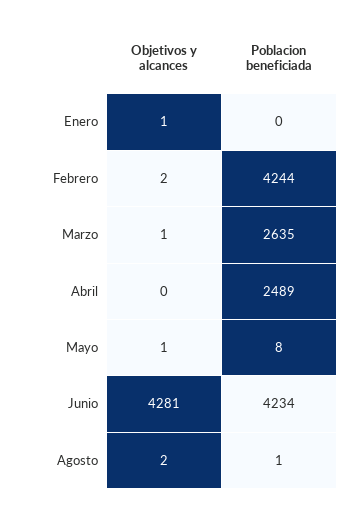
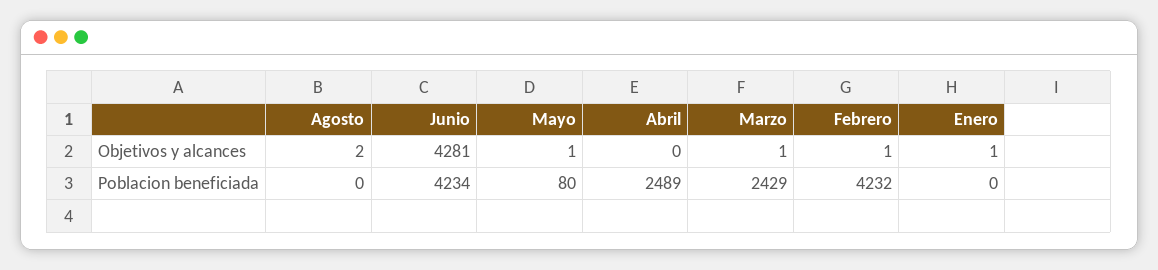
  {
    "Objetivos y alcances": {
      "Enero": 1,
-     "Febrero": 2,
+     "Febrero": 1,
      "Marzo": 1,
      "Abril": 0,
      "Mayo": 1,
      "Junio": 4281,
      "Agosto": 2
    },
    "Poblacion beneficiada": {
      "Enero": 0,
-     "Febrero": 4244,
+     "Febrero": 4232,
-     "Marzo": 2635,
+     "Marzo": 2429,
      "Abril": 2489,
-     "Mayo": 8,
+     "Mayo": 80,
      "Junio": 4234,
-     "Agosto": 1
+     "Agosto": 0
    }
  }

